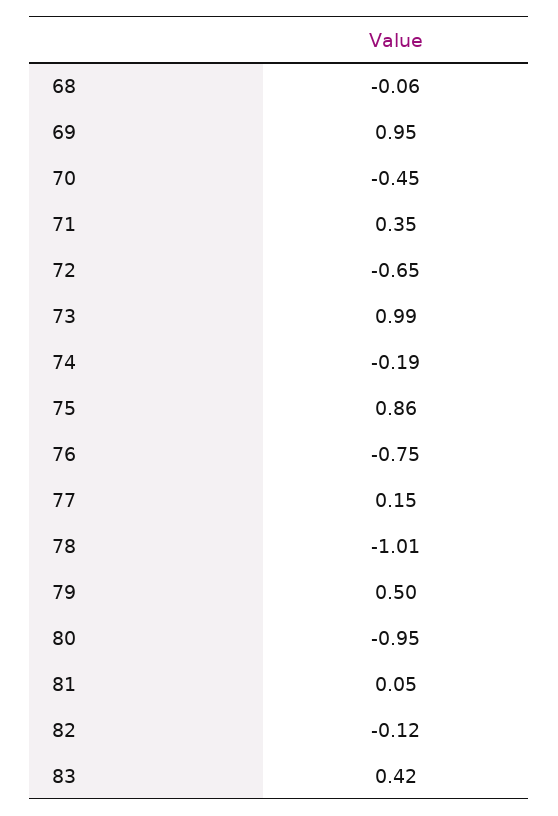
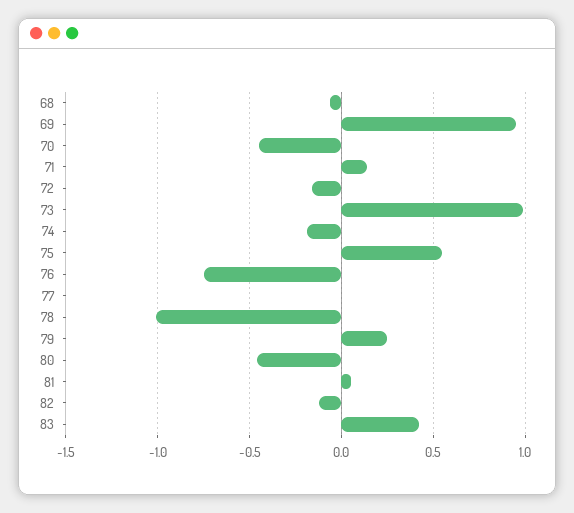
  {
    "68": -0.06,
    "69": 0.95,
    "70": -0.45,
-   "71": 0.35,
+   "71": 0.15,
-   "72": -0.65,
+   "72": -0.15,
    "73": 0.99,
    "74": -0.19,
-   "75": 0.86,
+   "75": 0.55,
    "76": -0.75,
-   "77": 0.15,
+   "77": 0,
    "78": -1.01,
-   "79": 0.5,
+   "79": 0.25,
-   "80": -0.95,
+   "80": -0.45,
    "81": 0.05,
    "82": -0.12,
    "83": 0.42
  }

